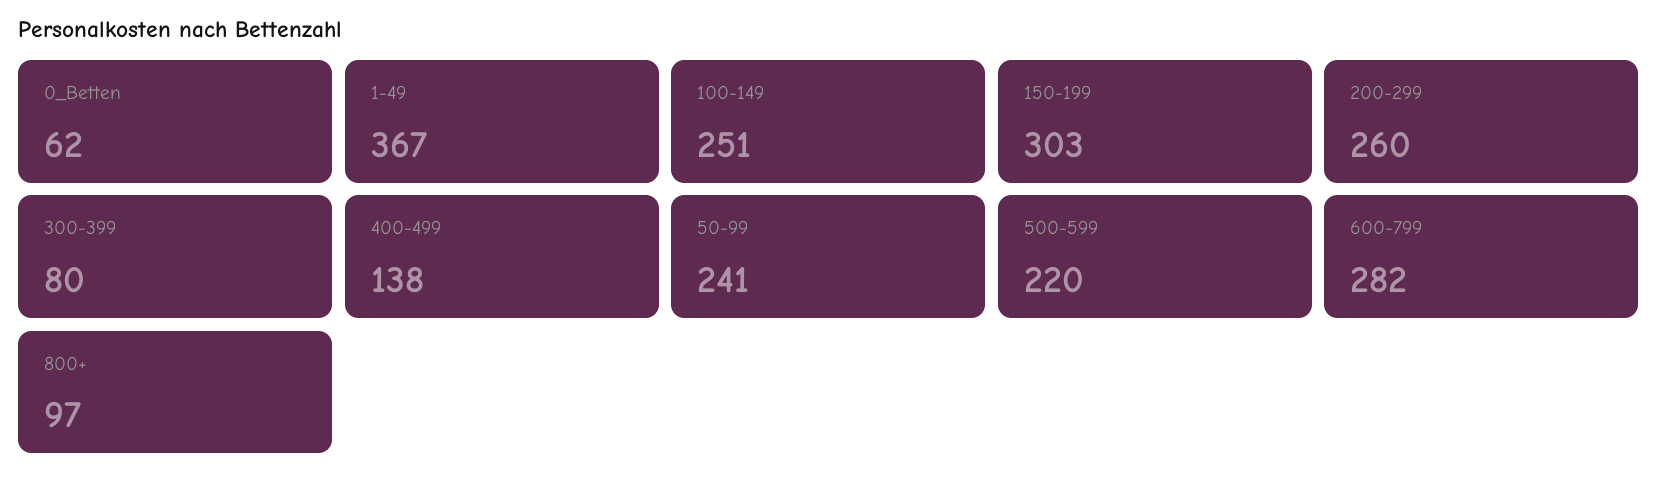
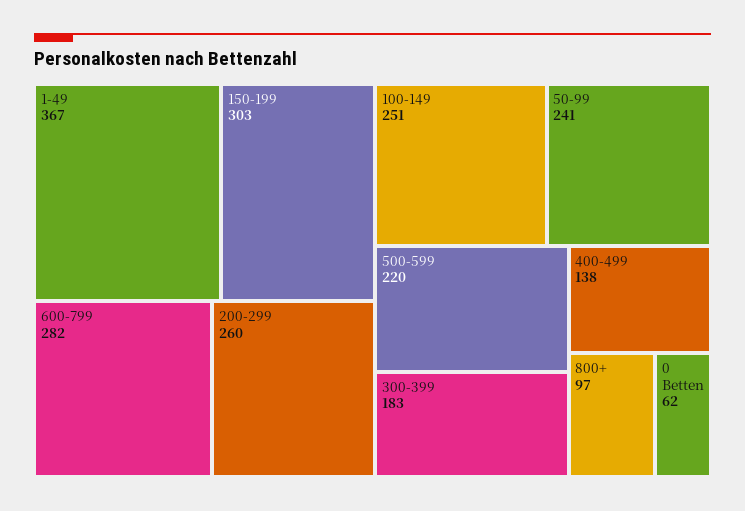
  {
    "0_Betten": 62,
    "1-49": 367,
    "100-149": 251,
    "150-199": 303,
    "200-299": 260,
-   "300-399": 80,
+   "300-399": 183,
    "400-499": 138,
    "50-99": 241,
    "500-599": 220,
    "600-799": 282,
    "800+": 97
  }

